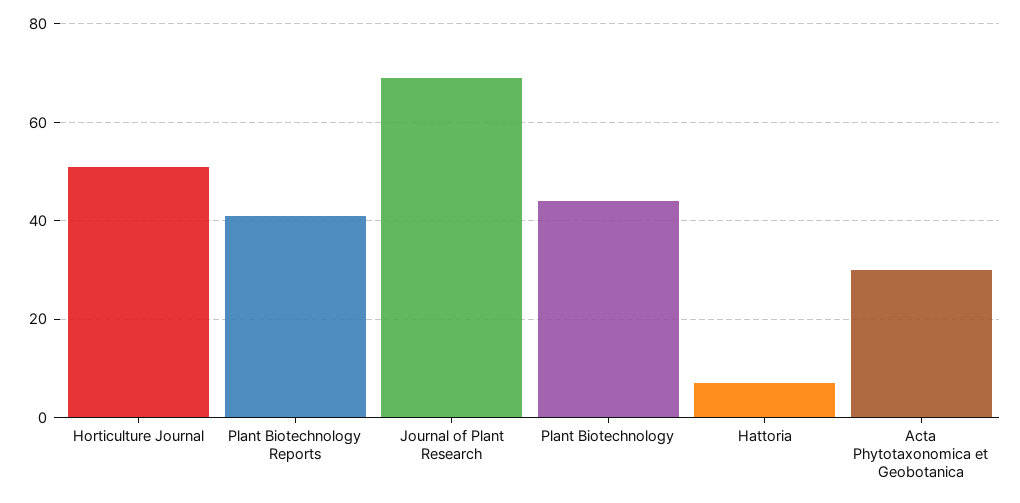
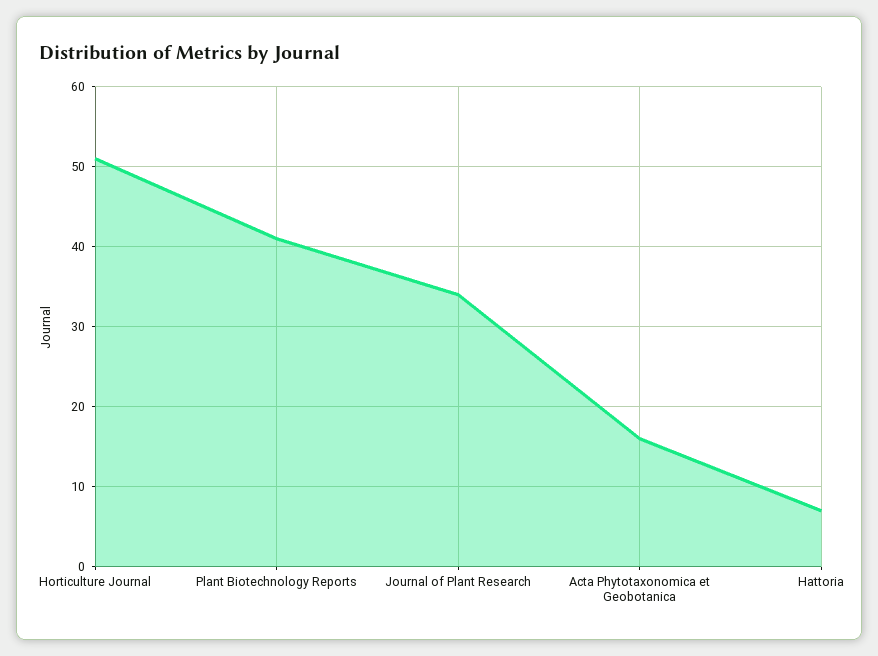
  {
    "Horticulture Journal": 51,
    "Plant Biotechnology Reports": 41,
-   "Journal of Plant Research": 70,
+   "Journal of Plant Research": 34,
-   "Plant Biotechnology": 45,
    "Hattoria": 7,
-   "Acta Phytotaxonomica et Geobotanica": 30
+   "Acta Phytotaxonomica et Geobotanica": 16
  }

